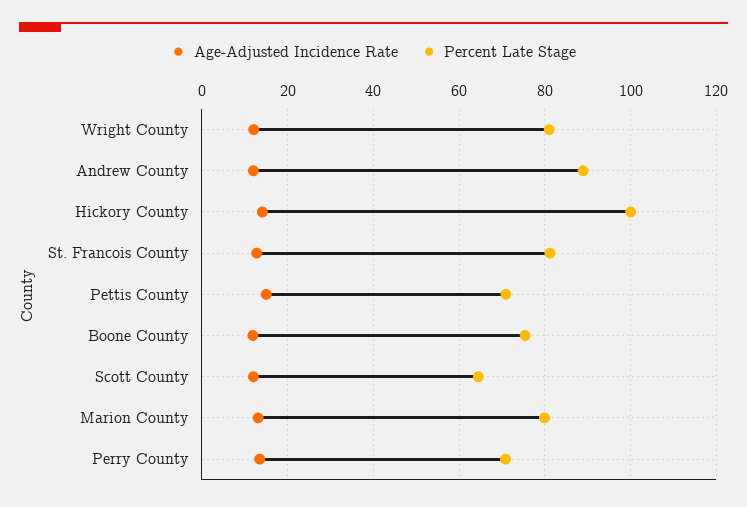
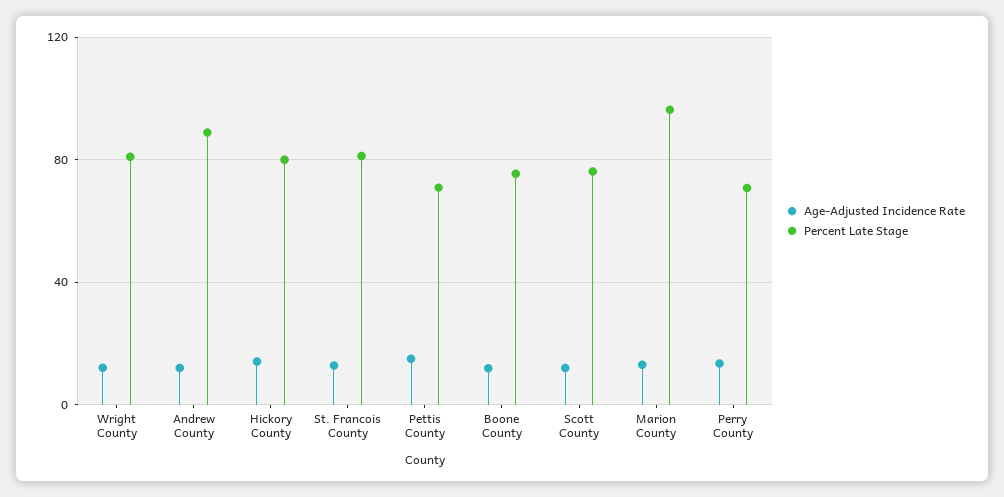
  {
    "Age-Adjusted Incidence Rate": {
      "Wright County": 12,
      "Andrew County": 12,
      "Hickory County": 14,
      "St. Francois County": 12,
      "Pettis County": 16,
      "Boone County": 12,
      "Scott County": 12,
      "Marion County": 14,
      "Perry County": 14
    },
    "Percent Late Stage": {
      "Wright County": 82,
      "Andrew County": 88,
-     "Hickory County": 100,
+     "Hickory County": 80,
      "St. Francois County": 82,
      "Pettis County": 70,
      "Boone County": 76,
-     "Scott County": 64,
+     "Scott County": 75,
-     "Marion County": 80,
+     "Marion County": 95,
      "Perry County": 70
    }
  }

